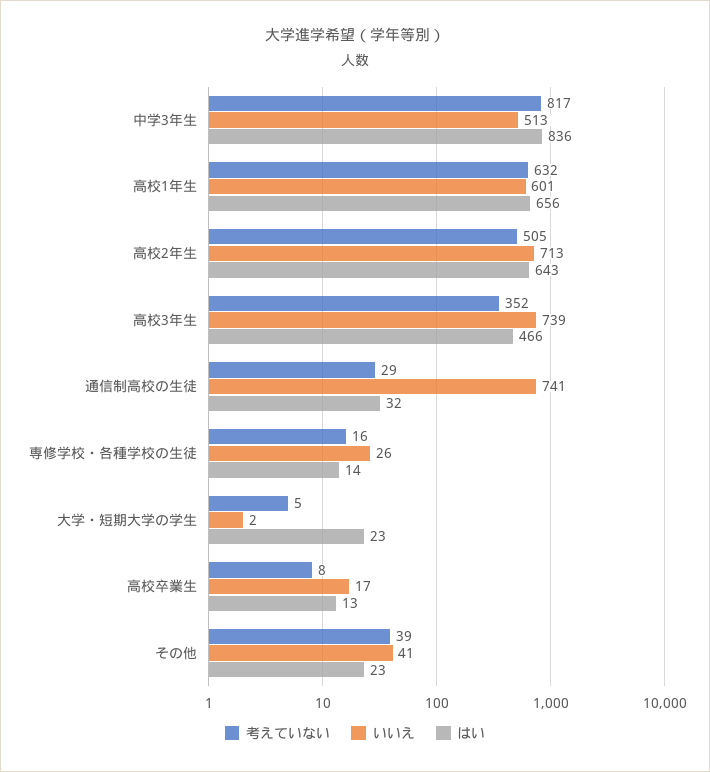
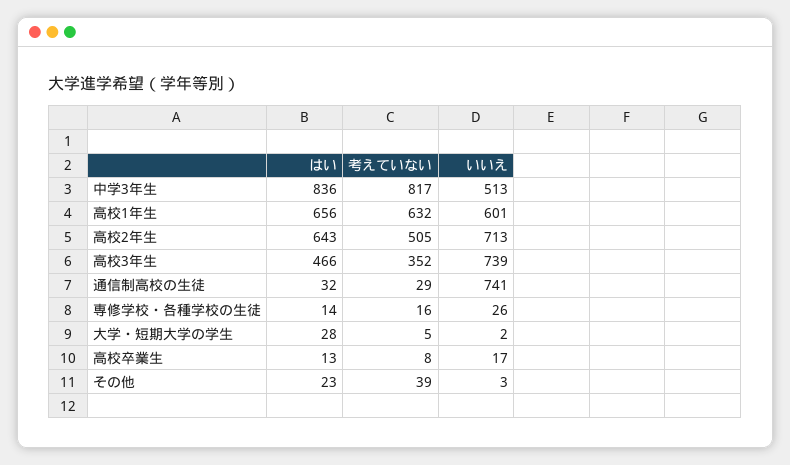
  {
    "考えていない": {
      "中学3年生": 817,
      "高校1年生": 632,
      "高校2年生": 505,
      "高校3年生": 352,
      "通信制高校の生徒": 29,
      "専修学校・各種学校の生徒": 16,
      "大学・短期大学の学生": 5,
      "高校卒業生": 8,
      "その他": 39
    },
    "いいえ": {
      "中学3年生": 513,
      "高校1年生": 601,
      "高校2年生": 713,
      "高校3年生": 739,
      "通信制高校の生徒": 741,
      "専修学校・各種学校の生徒": 26,
      "大学・短期大学の学生": 2,
      "高校卒業生": 17,
-     "その他": 41
+     "その他": 3
    },
    "はい": {
      "中学3年生": 836,
      "高校1年生": 656,
      "高校2年生": 643,
      "高校3年生": 466,
      "通信制高校の生徒": 32,
      "専修学校・各種学校の生徒": 14,
-     "大学・短期大学の学生": 23,
+     "大学・短期大学の学生": 28,
      "高校卒業生": 13,
      "その他": 23
    }
  }

